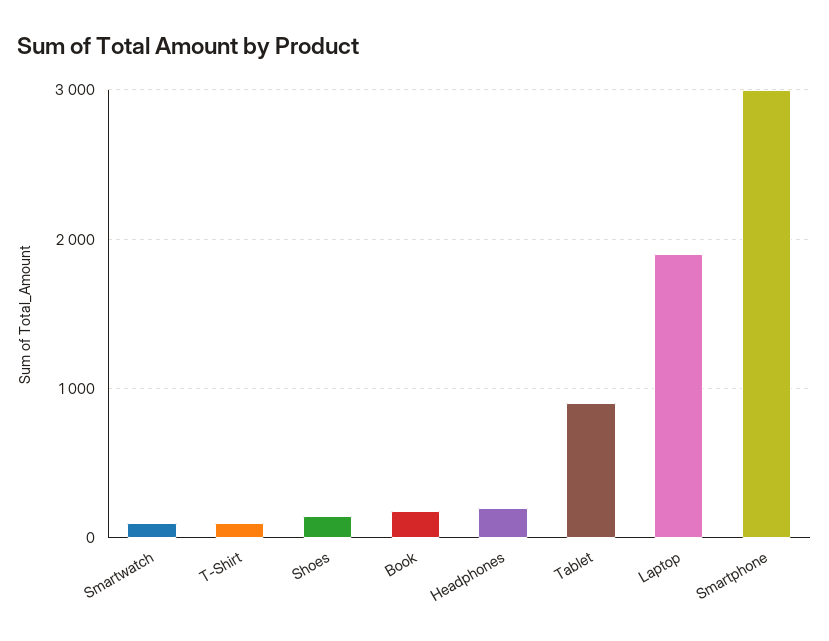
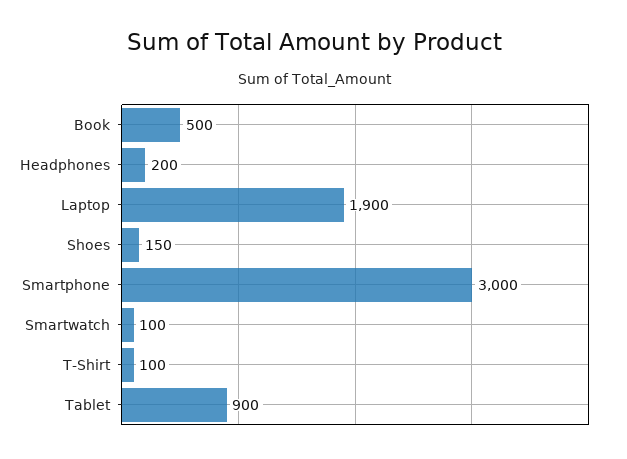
  {
    "Smartwatch": 100,
    "T-Shirt": 100,
    "Shoes": 150,
-   "Book": 200,
+   "Book": 500,
    "Headphones": 200,
    "Tablet": 900,
    "Laptop": 1900,
    "Smartphone": 3000
  }

